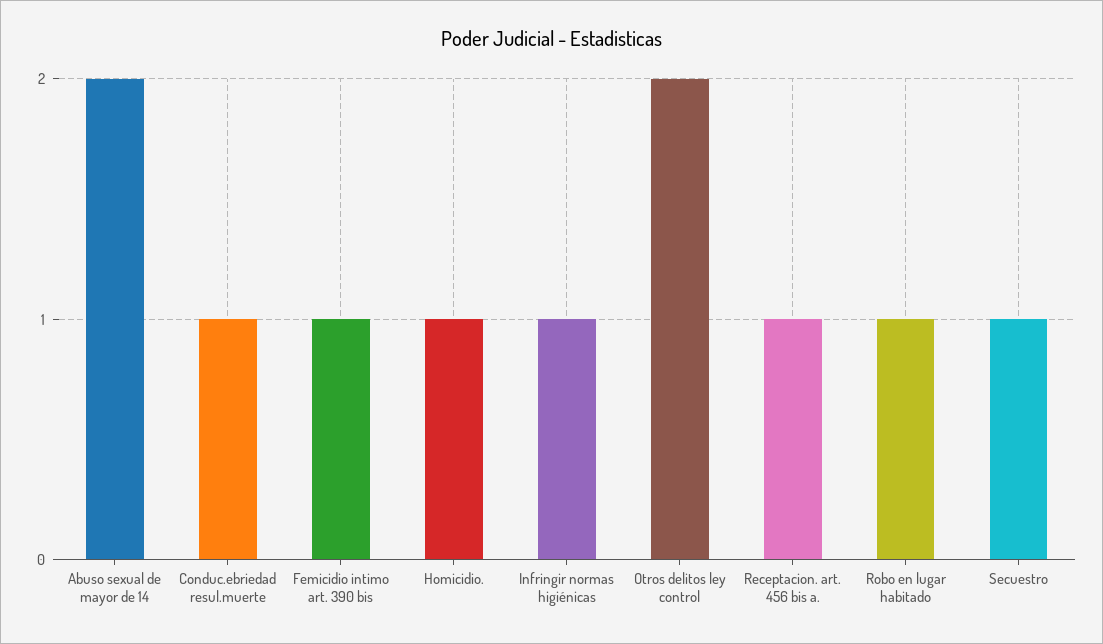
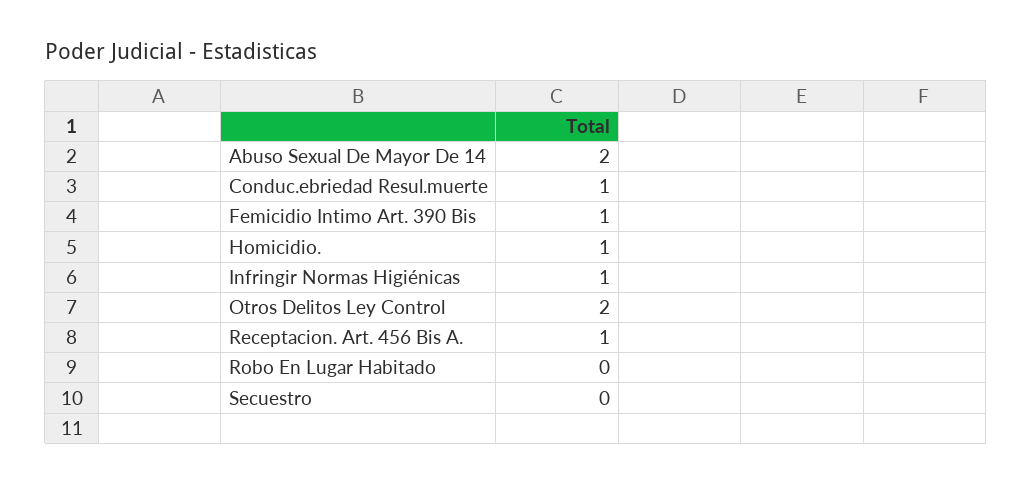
  {
    "Abuso sexual de mayor de 14": 2,
    "Conduc.ebriedad resul.muerte": 1,
    "Femicidio intimo art. 390 bis": 1,
    "Homicidio.": 1,
    "Infringir normas higiénicas": 1,
    "Otros delitos ley control": 2,
    "Receptacion. art. 456 bis a.": 1,
-   "Robo en lugar habitado": 1,
+   "Robo en lugar habitado": 0,
-   "Secuestro": 1
+   "Secuestro": 0
  }

